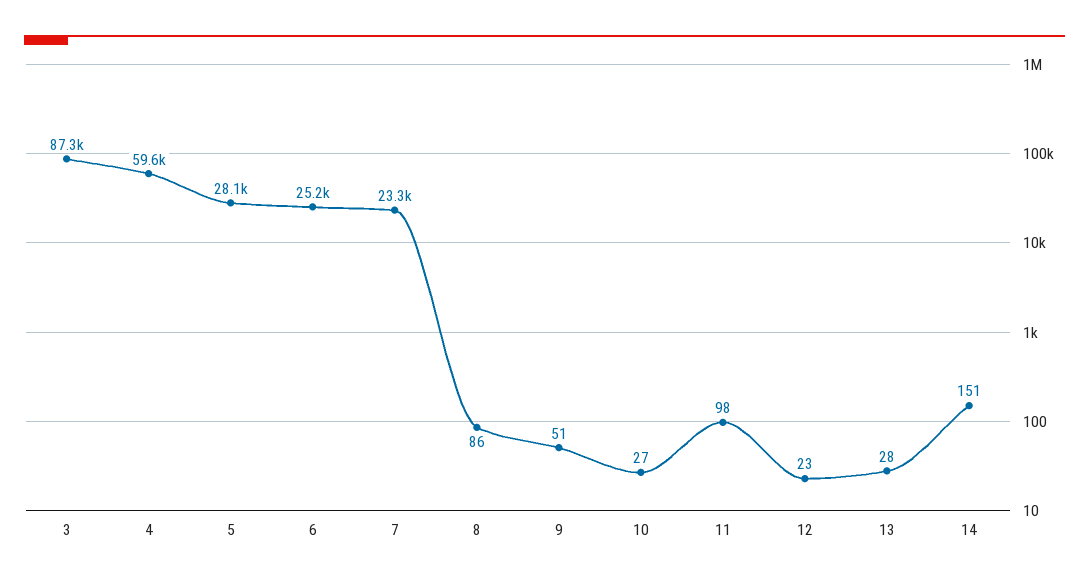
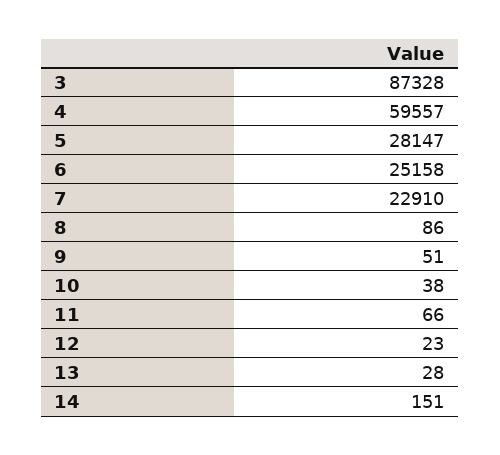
  {
    "3": 87328,
    "4": 59557,
    "5": 28147,
    "6": 25158,
-   "7": 23300,
+   "7": 22910,
    "8": 86,
    "9": 51,
-   "10": 27,
+   "10": 38,
-   "11": 98,
+   "11": 66,
    "12": 23,
    "13": 28,
    "14": 151
  }

